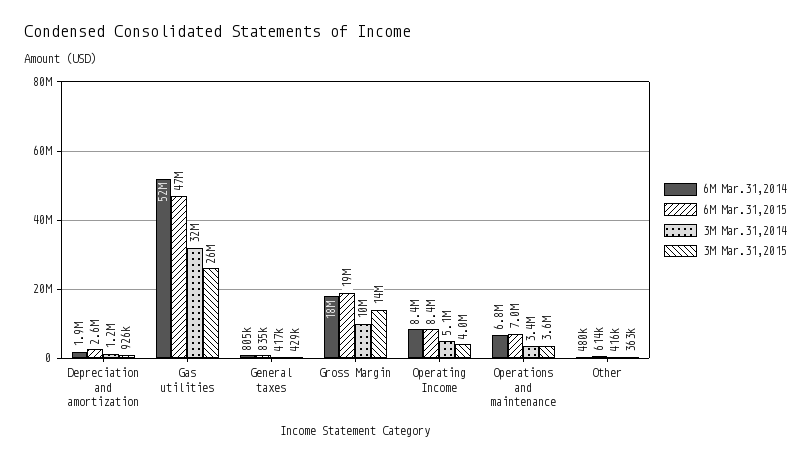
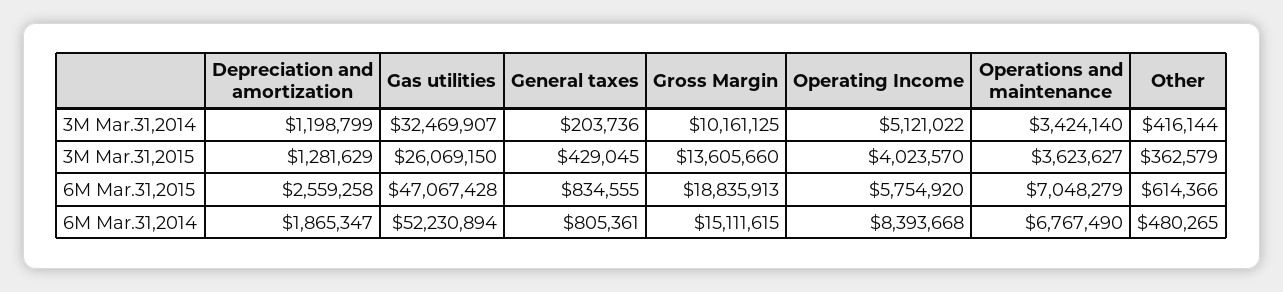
  {
    "6M Mar.31,2014": {
      "Depreciation and amortization": 1865347,
      "Gas utilities": 52230894,
      "General taxes": 805361,
-     "Gross Margin": 18000000,
+     "Gross Margin": 15111615,
      "Operating Income": 8393668,
      "Operations and maintenance": 6767490,
      "Other": 480265
    },
    "6M Mar.31,2015": {
      "Depreciation and amortization": 2559258,
      "Gas utilities": 47067428,
      "General taxes": 834555,
      "Gross Margin": 18835913,
-     "Operating Income": 8400000,
+     "Operating Income": 5754920,
      "Operations and maintenance": 7048279,
      "Other": 614366
    },
    "3M Mar.31,2014": {
      "Depreciation and amortization": 1198799,
      "Gas utilities": 32469907,
-     "General taxes": 417000,
+     "General taxes": 203736,
      "Gross Margin": 10161125,
      "Operating Income": 5121022,
      "Operations and maintenance": 3424140,
      "Other": 416144
    },
    "3M Mar.31,2015": {
-     "Depreciation and amortization": 926000,
+     "Depreciation and amortization": 1281629,
      "Gas utilities": 26069150,
      "General taxes": 429045,
      "Gross Margin": 13605660,
      "Operating Income": 4023570,
      "Operations and maintenance": 3623627,
      "Other": 362579
    }
  }

